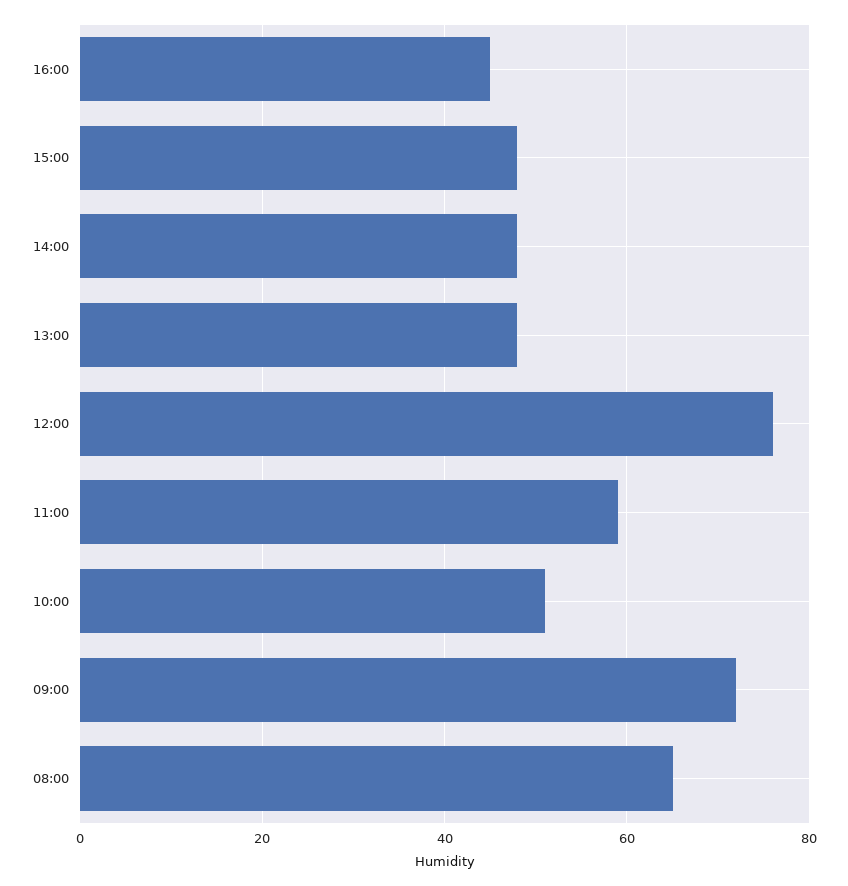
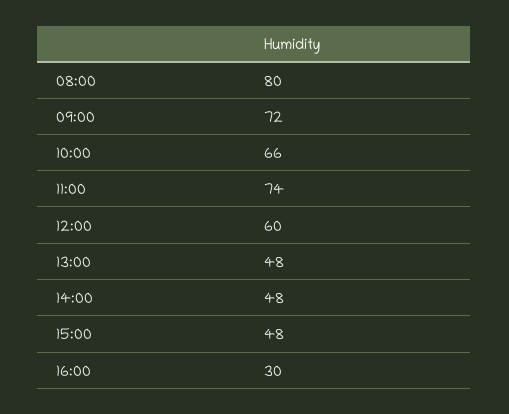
  {
-   "16:00": 45,
+   "16:00": 30,
    "15:00": 48,
    "14:00": 48,
    "13:00": 48,
-   "12:00": 75,
+   "12:00": 60,
-   "11:00": 60,
+   "11:00": 74,
-   "10:00": 50,
+   "10:00": 66,
    "09:00": 72,
-   "08:00": 65
+   "08:00": 80
  }

